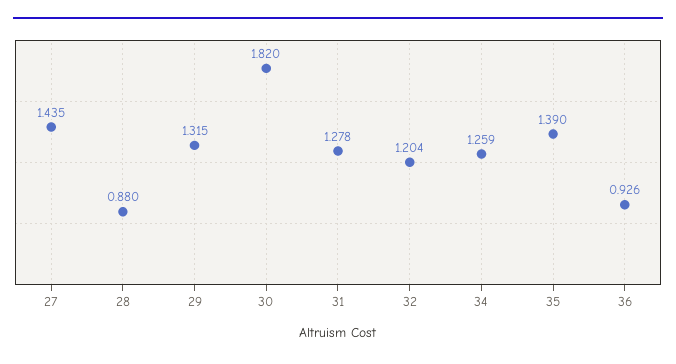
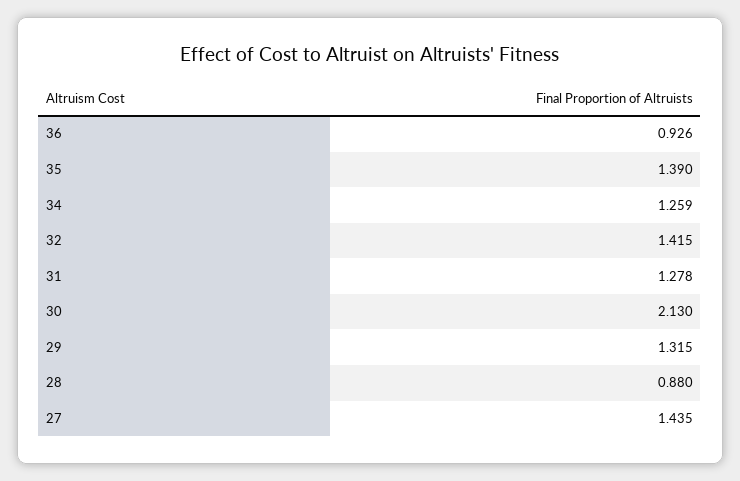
  {
    "27": 1.435,
    "28": 0.88,
    "29": 1.315,
-   "30": 1.82,
+   "30": 2.13,
    "31": 1.278,
-   "32": 1.204,
+   "32": 1.415,
    "34": 1.259,
    "35": 1.39,
    "36": 0.926
  }

